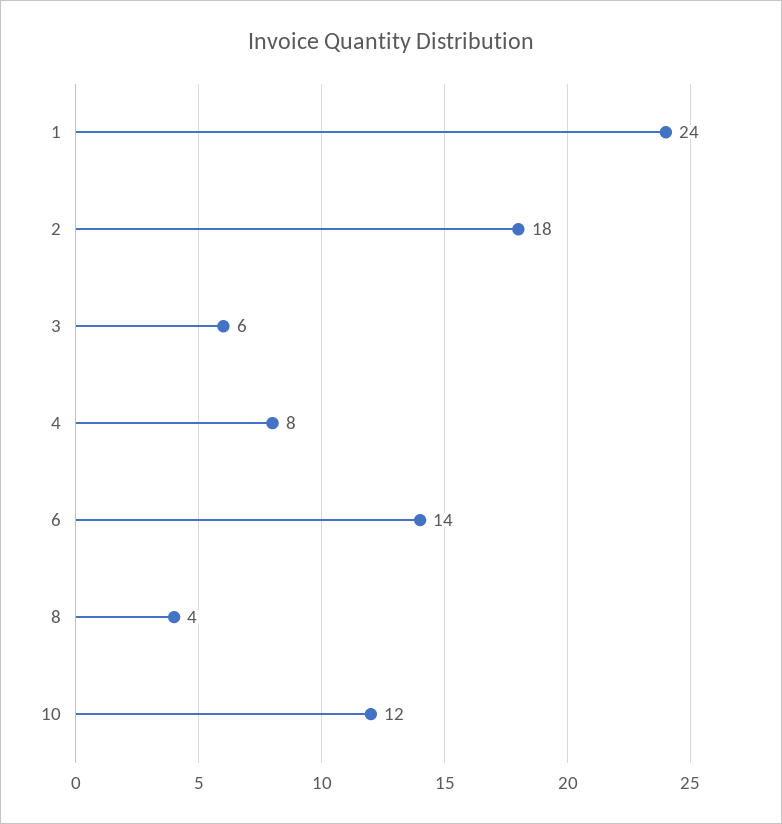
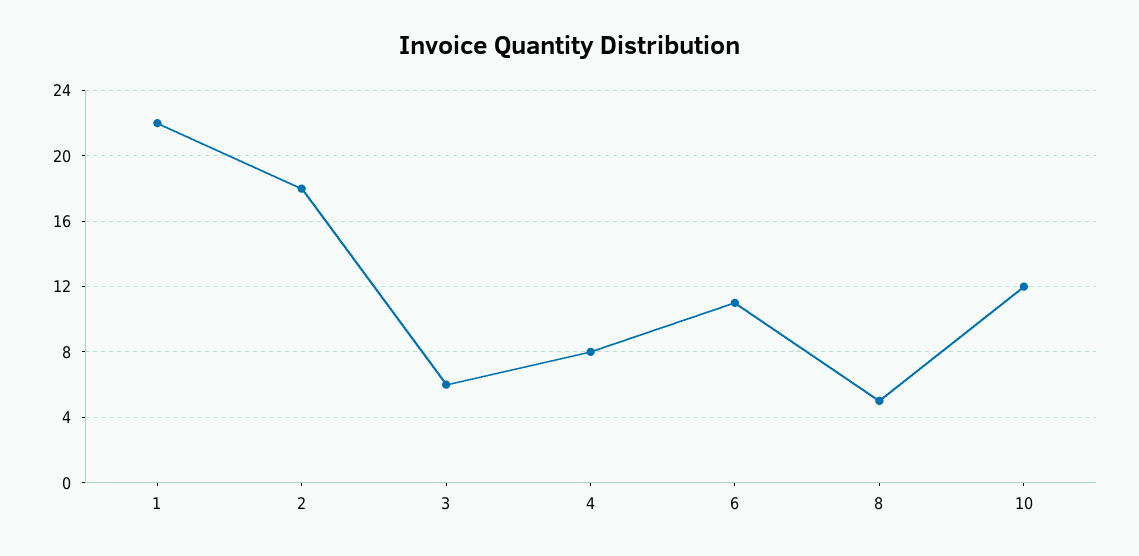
  {
-   "1": 24,
+   "1": 22,
    "2": 18,
    "3": 6,
    "4": 8,
-   "6": 14,
+   "6": 11,
-   "8": 4,
+   "8": 5,
    "10": 12
  }

